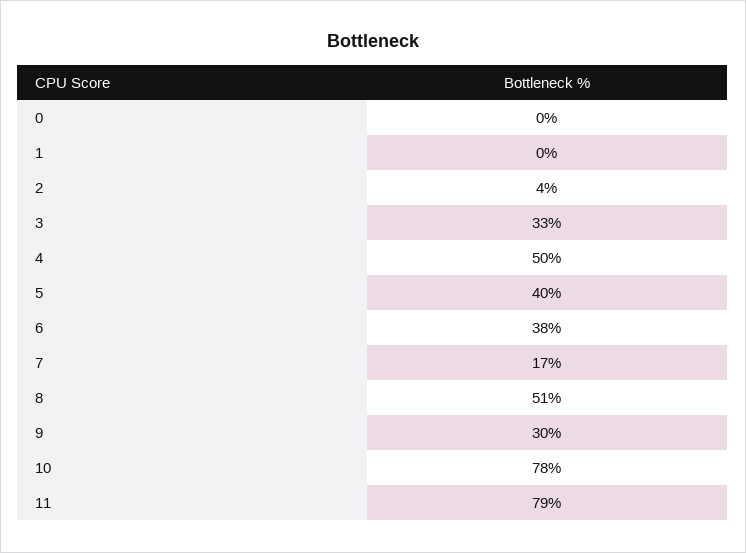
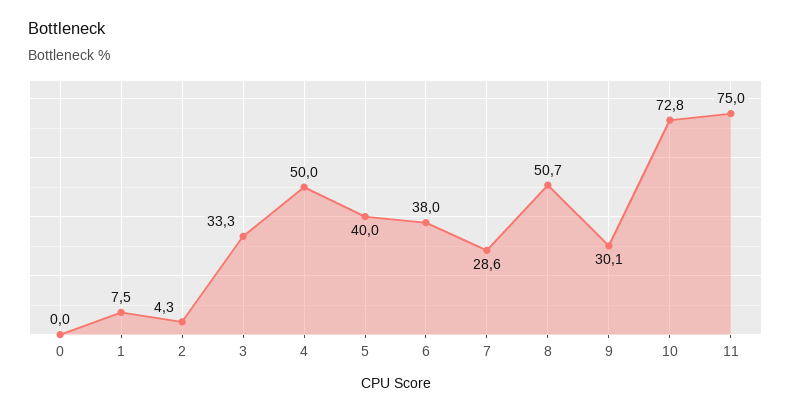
  {
    "0": 0,
-   "1": 0,
+   "1": 7.5,
    "2": 4.3,
    "3": 33.3,
    "4": 50,
    "5": 40,
    "6": 38,
-   "7": 17,
+   "7": 28.6,
    "8": 50.7,
    "9": 30.1,
-   "10": 78,
+   "10": 72.8,
-   "11": 79
+   "11": 75
  }

